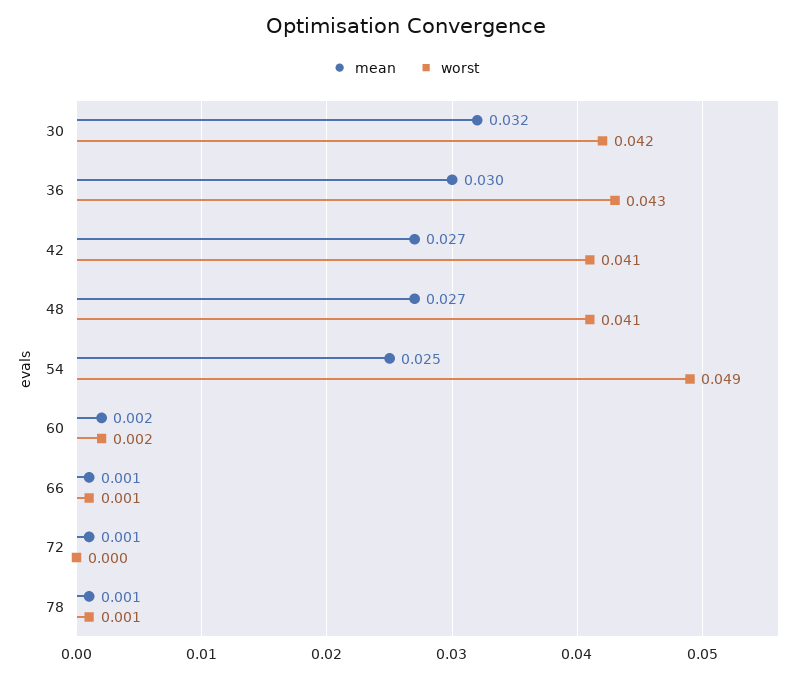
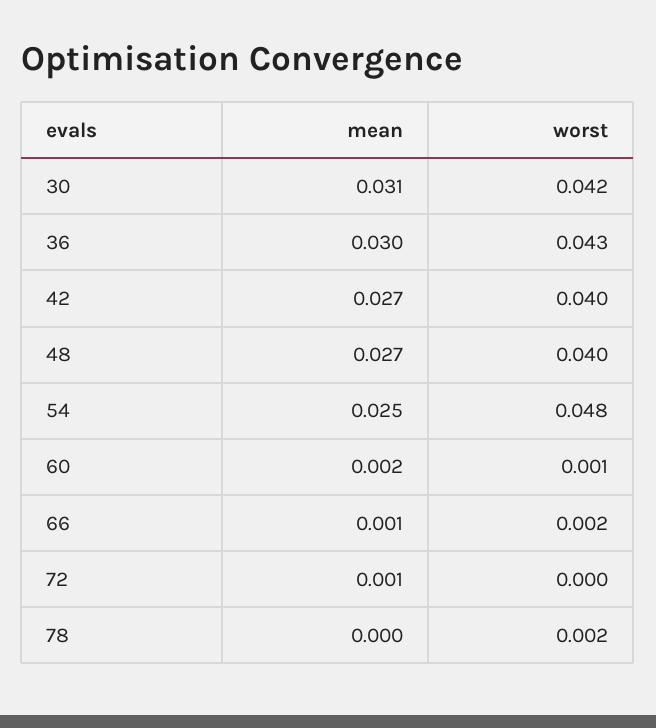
  {
    "mean": {
-     "30": 0.032,
+     "30": 0.031,
      "36": 0.03,
      "42": 0.027,
      "48": 0.027,
      "54": 0.025,
      "60": 0.002,
      "66": 0.001,
      "72": 0.001,
-     "78": 0.001
+     "78": 0
    },
    "worst": {
      "30": 0.042,
      "36": 0.043,
-     "42": 0.041,
+     "42": 0.04,
-     "48": 0.041,
+     "48": 0.04,
-     "54": 0.049,
+     "54": 0.048,
-     "60": 0.002,
+     "60": 0.001,
-     "66": 0.001,
+     "66": 0.002,
      "72": 0,
-     "78": 0.001
+     "78": 0.002
    }
  }

